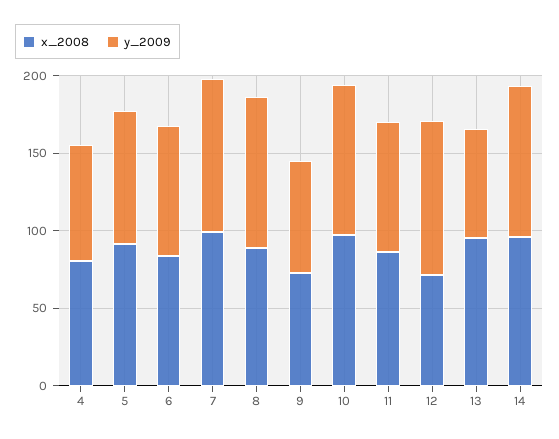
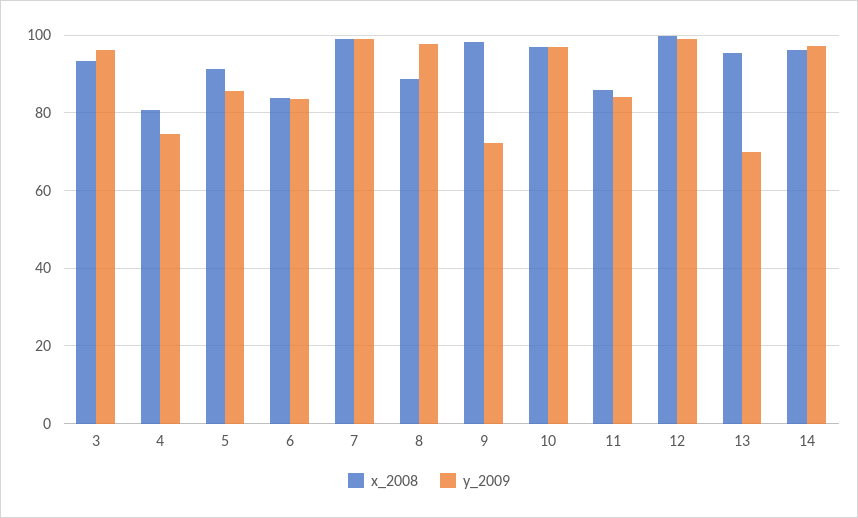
  {
    "x_2008": {
      "4": 80,
      "5": 92,
      "6": 84,
      "7": 100,
      "8": 88,
-     "9": 70,
+     "9": 98,
      "10": 96,
      "11": 86,
-     "12": 70,
+     "12": 100,
      "13": 96,
-     "14": 96
+     "14": 96,
+     "3": 94
    },
    "y_2009": {
      "4": 74,
      "5": 86,
      "6": 84,
      "7": 100,
      "8": 98,
      "9": 72,
      "10": 96,
      "11": 84,
      "12": 100,
      "13": 70,
-     "14": 98
+     "14": 98,
+     "3": 96
    }
  }

